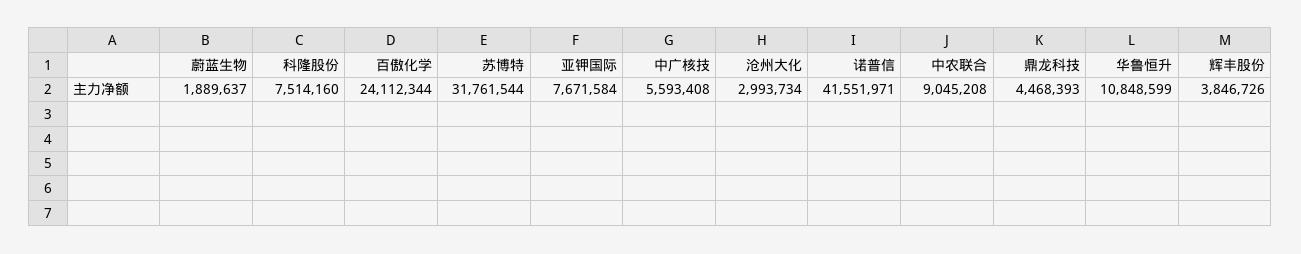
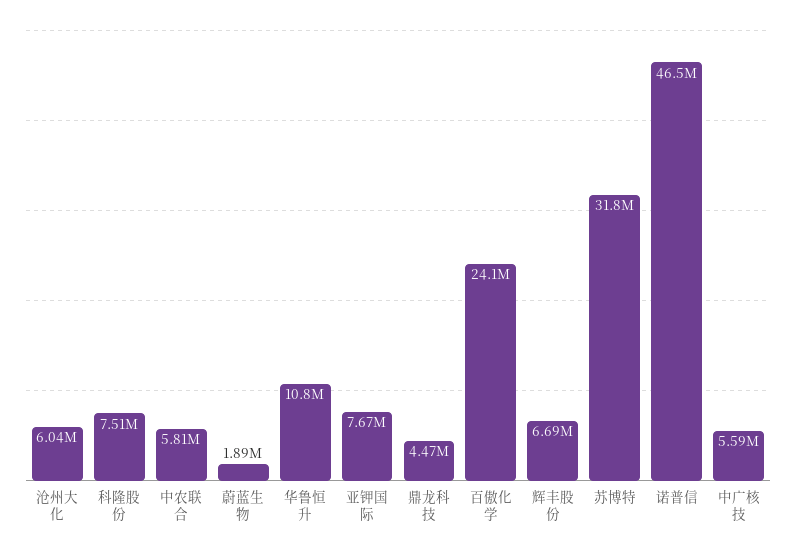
  {
    "蔚蓝生物": 1889637,
    "科隆股份": 7514160,
    "百傲化学": 24112344,
    "苏博特": 31761544,
    "亚钾国际": 7671584,
    "中广核技": 5593408,
-   "沧州大化": 2993734,
+   "沧州大化": 6040000,
-   "诺普信": 41551971,
+   "诺普信": 46500000,
-   "中农联合": 9045208,
+   "中农联合": 5810000,
    "鼎龙科技": 4468393,
    "华鲁恒升": 10848599,
-   "辉丰股份": 3846726
+   "辉丰股份": 6690000
  }

